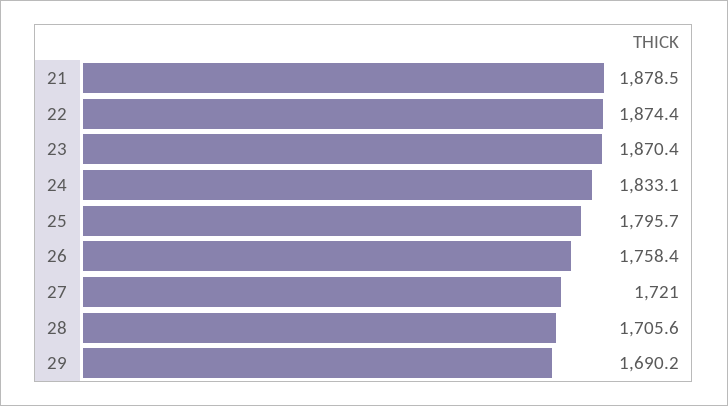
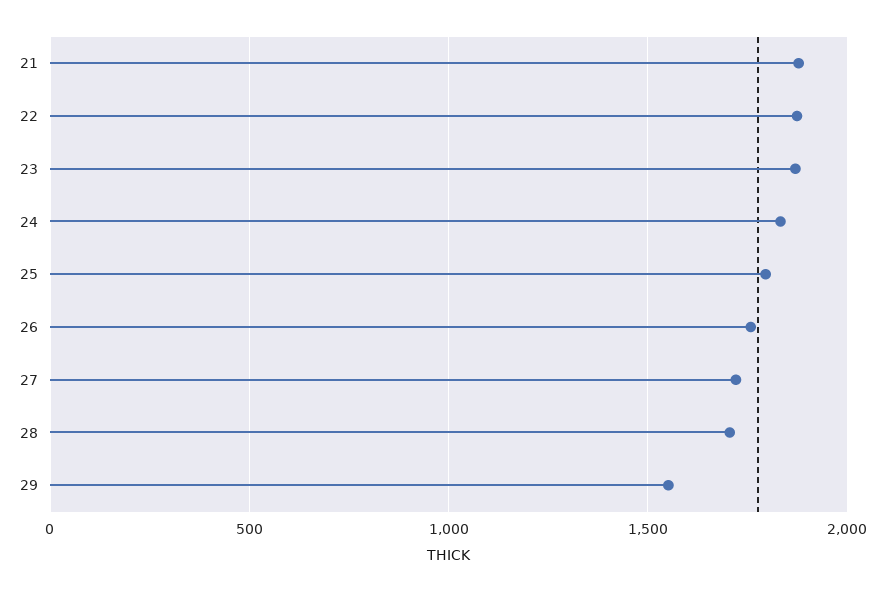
  {
    "21": 1878.5,
    "22": 1874.4,
    "23": 1870.4,
    "24": 1833.1,
    "25": 1795.7,
    "26": 1758.4,
    "27": 1721,
    "28": 1705.6,
-   "29": 1690.2
+   "29": 1550
  }

